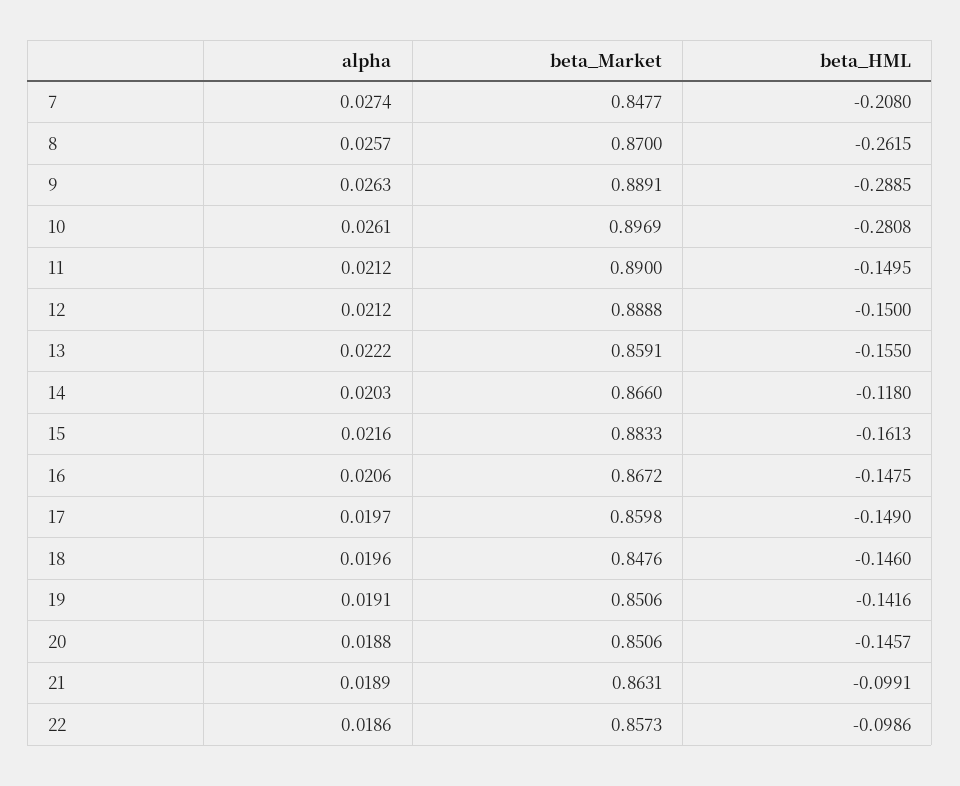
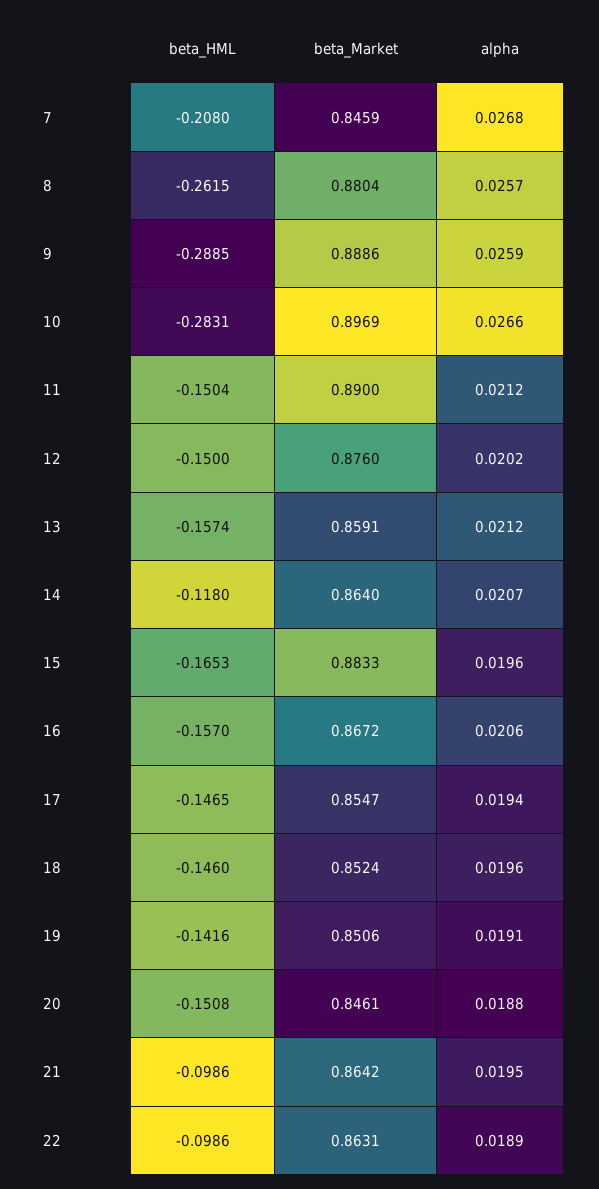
  {
    "alpha": {
-     "7": 0.0274,
+     "7": 0.0268,
      "8": 0.0257,
-     "9": 0.0263,
+     "9": 0.0259,
-     "10": 0.0261,
+     "10": 0.0266,
      "11": 0.0212,
-     "12": 0.0212,
+     "12": 0.0202,
-     "13": 0.0222,
+     "13": 0.0212,
-     "14": 0.0203,
+     "14": 0.0207,
-     "15": 0.0216,
+     "15": 0.0196,
      "16": 0.0206,
-     "17": 0.0197,
+     "17": 0.0194,
      "18": 0.0196,
      "19": 0.0191,
      "20": 0.0188,
-     "21": 0.0189,
+     "21": 0.0195,
-     "22": 0.0186
+     "22": 0.0189
    },
    "beta_Market": {
-     "7": 0.8477,
+     "7": 0.8459,
-     "8": 0.87,
+     "8": 0.8804,
-     "9": 0.8891,
+     "9": 0.8886,
      "10": 0.8969,
      "11": 0.89,
-     "12": 0.8888,
+     "12": 0.876,
      "13": 0.8591,
-     "14": 0.866,
+     "14": 0.864,
      "15": 0.8833,
      "16": 0.8672,
-     "17": 0.8598,
+     "17": 0.8547,
-     "18": 0.8476,
+     "18": 0.8524,
      "19": 0.8506,
-     "20": 0.8506,
+     "20": 0.8461,
-     "21": 0.8631,
+     "21": 0.8642,
-     "22": 0.8573
+     "22": 0.8631
    },
    "beta_HML": {
      "7": -0.208,
      "8": -0.2615,
      "9": -0.2885,
-     "10": -0.2808,
+     "10": -0.2831,
-     "11": -0.1495,
+     "11": -0.1504,
      "12": -0.15,
-     "13": -0.155,
+     "13": -0.1574,
      "14": -0.118,
-     "15": -0.1613,
+     "15": -0.1653,
-     "16": -0.1475,
+     "16": -0.157,
-     "17": -0.149,
+     "17": -0.1465,
      "18": -0.146,
      "19": -0.1416,
-     "20": -0.1457,
+     "20": -0.1508,
-     "21": -0.0991,
+     "21": -0.0986,
      "22": -0.0986
    }
  }

